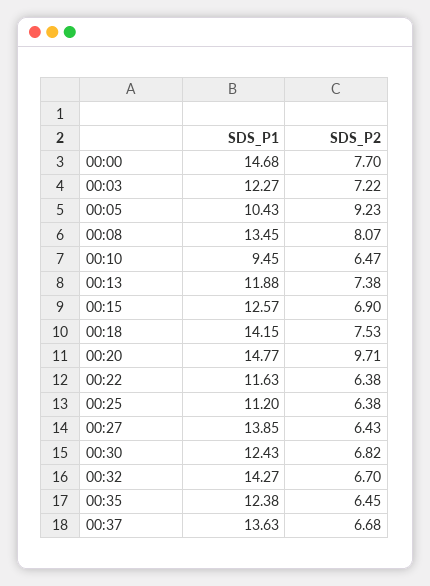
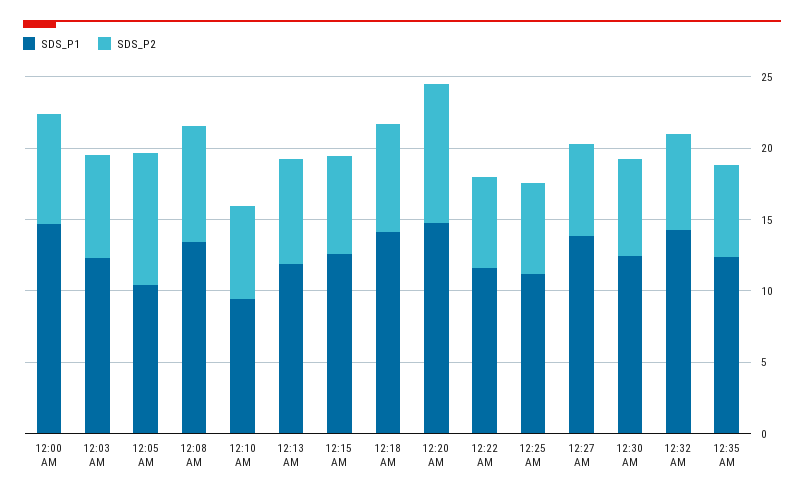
  {
    "SDS_P1": {
      "00:00": 14.68,
      "00:03": 12.27,
      "00:05": 10.43,
      "00:08": 13.45,
      "00:10": 9.45,
      "00:13": 11.88,
      "00:15": 12.57,
      "00:18": 14.15,
      "00:20": 14.77,
      "00:22": 11.63,
      "00:25": 11.2,
      "00:27": 13.85,
      "00:30": 12.43,
      "00:32": 14.27,
-     "00:35": 12.38,
+     "00:35": 12.38
-     "00:37": 13.63
    },
    "SDS_P2": {
      "00:00": 7.7,
      "00:03": 7.22,
      "00:05": 9.23,
      "00:08": 8.07,
      "00:10": 6.47,
      "00:13": 7.38,
      "00:15": 6.9,
      "00:18": 7.53,
      "00:20": 9.71,
      "00:22": 6.38,
      "00:25": 6.38,
      "00:27": 6.43,
      "00:30": 6.82,
      "00:32": 6.7,
-     "00:35": 6.45,
+     "00:35": 6.45
-     "00:37": 6.68
    }
  }

